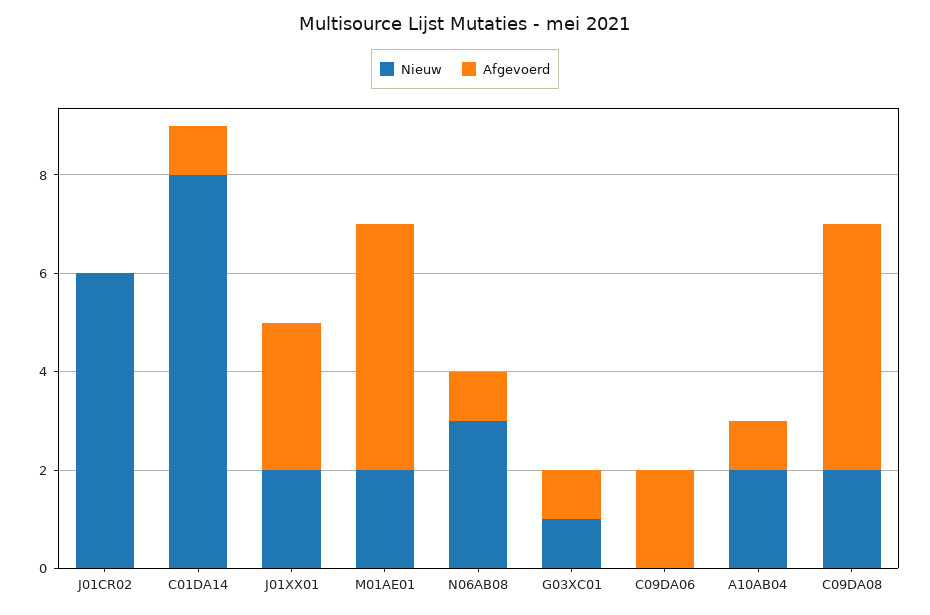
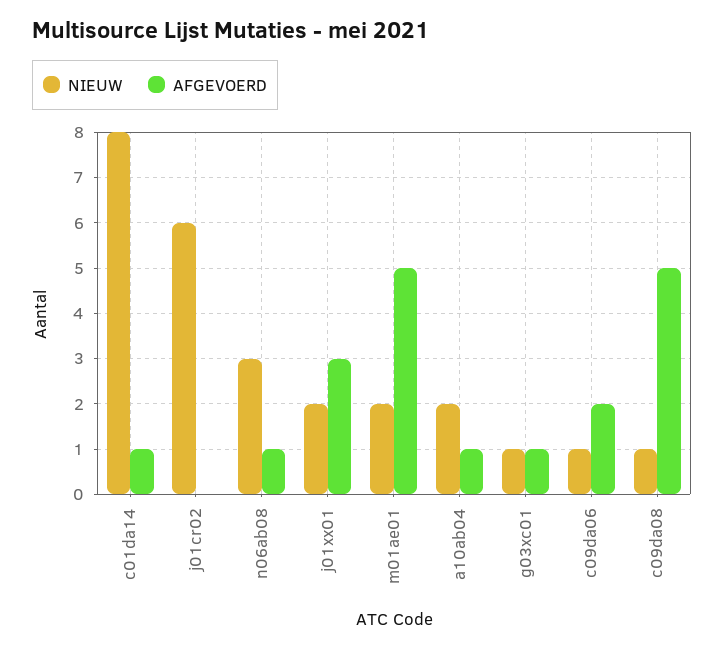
  {
    "Nieuw": {
      "J01CR02": 6,
      "C01DA14": 8,
      "J01XX01": 2,
      "M01AE01": 2,
      "N06AB08": 3,
      "G03XC01": 1,
-     "C09DA06": 0,
+     "C09DA06": 1,
      "A10AB04": 2,
-     "C09DA08": 2
+     "C09DA08": 1
    },
    "Afgevoerd": {
      "J01CR02": 0,
      "C01DA14": 1,
      "J01XX01": 3,
      "M01AE01": 5,
      "N06AB08": 1,
      "G03XC01": 1,
      "C09DA06": 2,
      "A10AB04": 1,
      "C09DA08": 5
    }
  }

